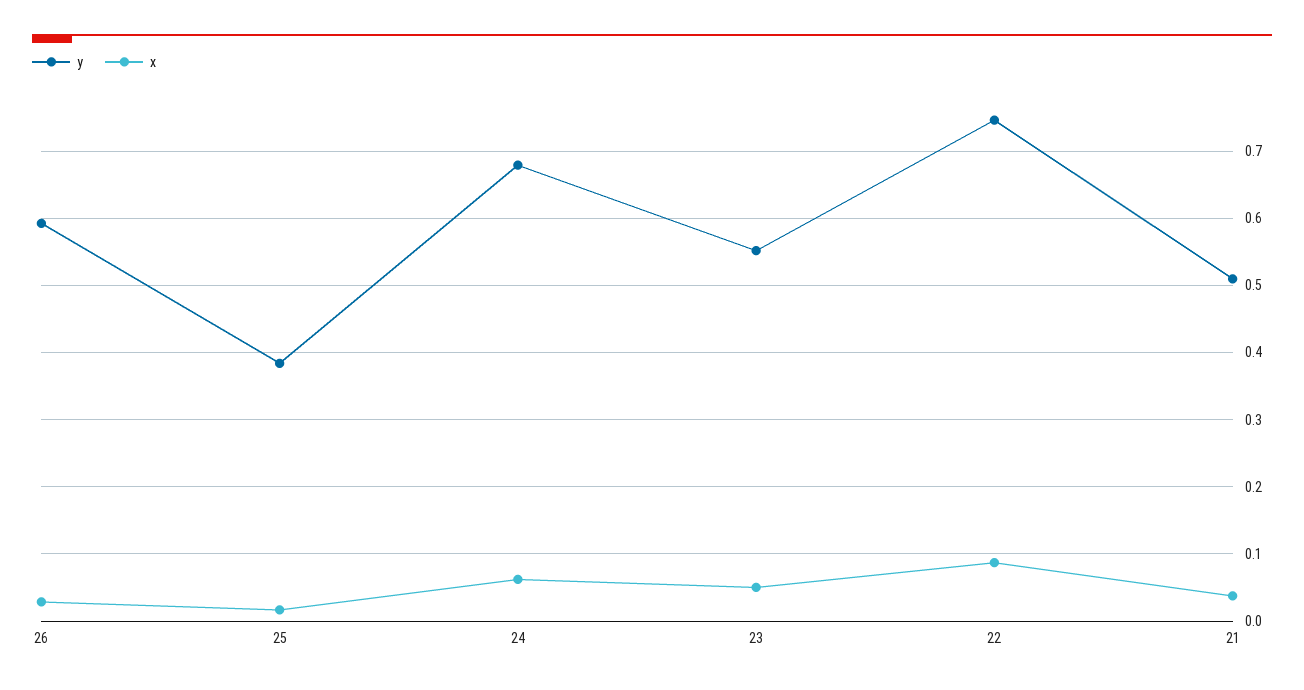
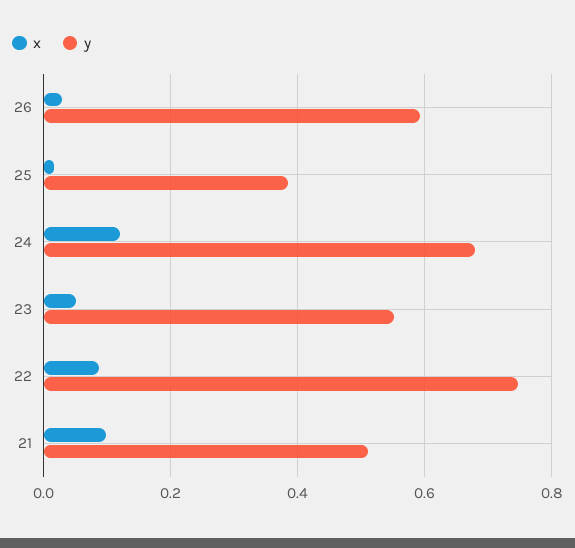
  {
    "y": {
      "26": 0.59,
      "25": 0.38,
      "24": 0.68,
      "23": 0.55,
      "22": 0.75,
      "21": 0.51
    },
    "x": {
      "26": 0.03,
      "25": 0.02,
-     "24": 0.06,
+     "24": 0.12,
      "23": 0.05,
      "22": 0.09,
-     "21": 0.04
+     "21": 0.1
    }
  }

